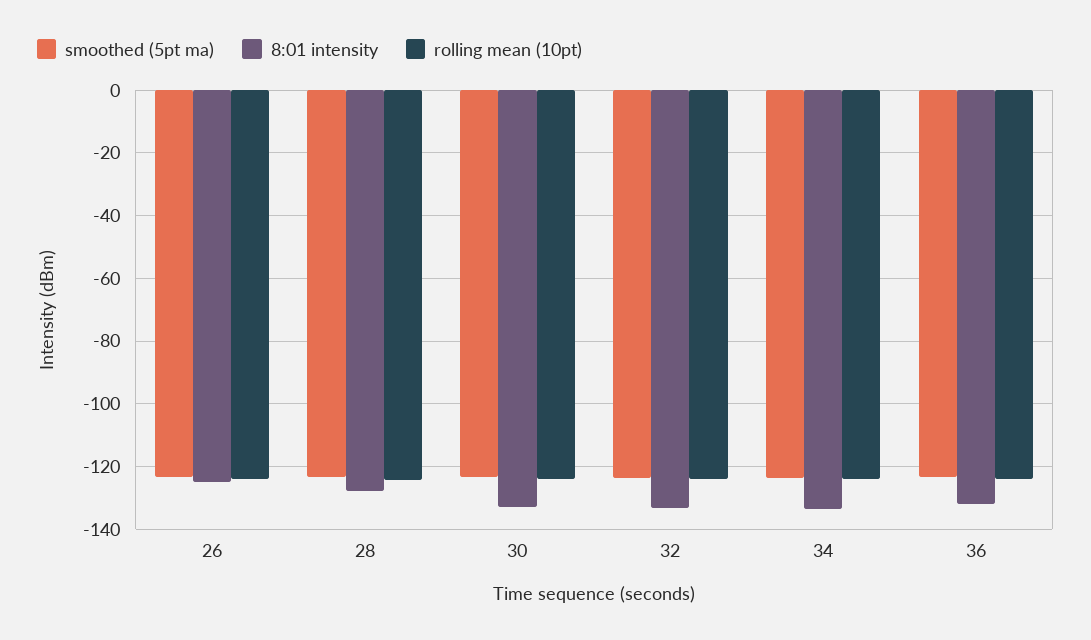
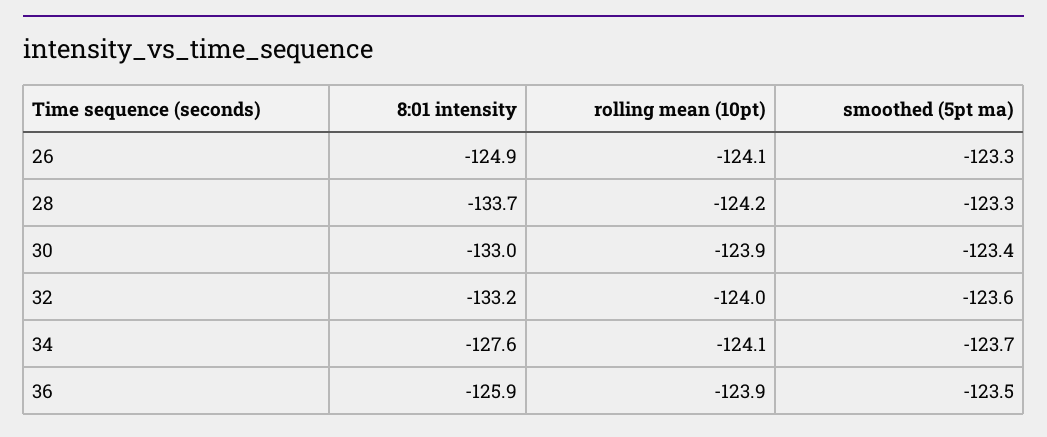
  {
    "smoothed (5pt ma)": {
      "26": -123.3,
      "28": -123.3,
      "30": -123.4,
      "32": -123.6,
      "34": -123.7,
      "36": -123.5
    },
    "8:01 intensity": {
      "26": -124.9,
-     "28": -128,
+     "28": -133.7,
      "30": -133,
      "32": -133.2,
-     "34": -134,
+     "34": -127.6,
-     "36": -132
+     "36": -125.9
    },
    "rolling mean (10pt)": {
      "26": -124.1,
      "28": -124.2,
      "30": -123.9,
      "32": -124,
      "34": -124.1,
      "36": -123.9
    }
  }

